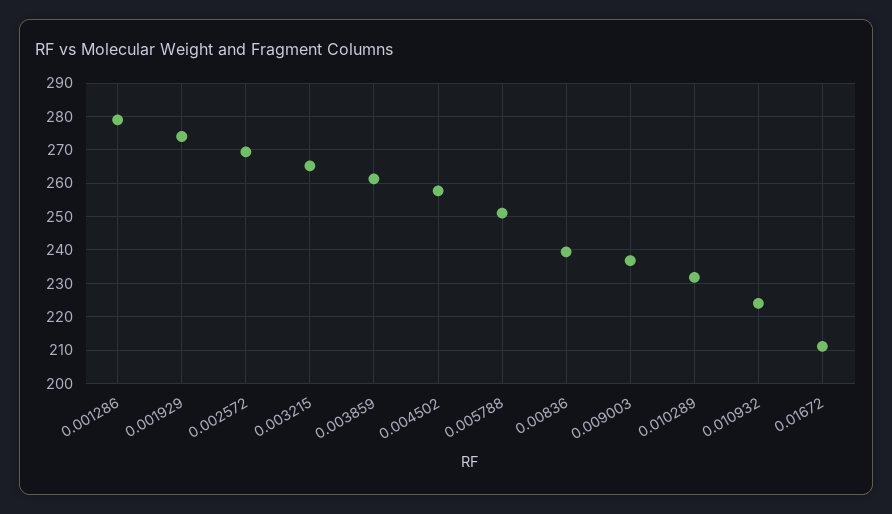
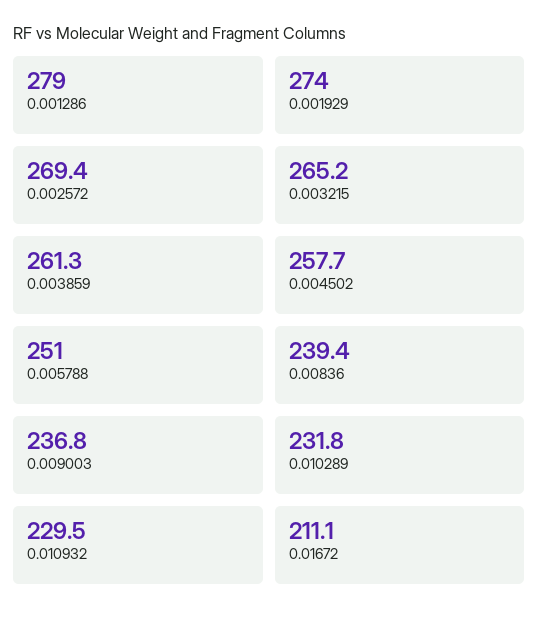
  {
    "0.001286": 279,
    "0.001929": 274,
    "0.002572": 269.4,
    "0.003215": 265.2,
    "0.003859": 261.3,
    "0.004502": 257.7,
    "0.005788": 251,
    "0.00836": 239.4,
    "0.009003": 236.8,
    "0.010289": 231.8,
-   "0.010932": 224,
+   "0.010932": 229.5,
    "0.01672": 211.1
  }

